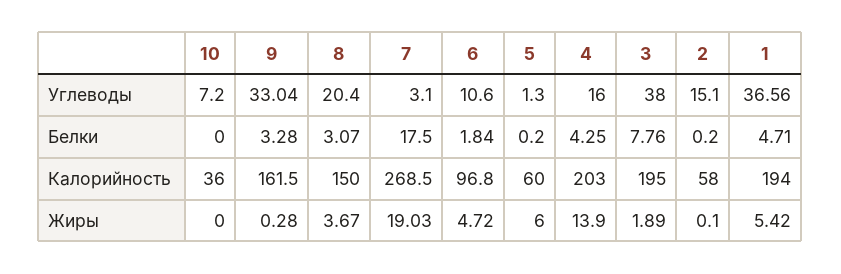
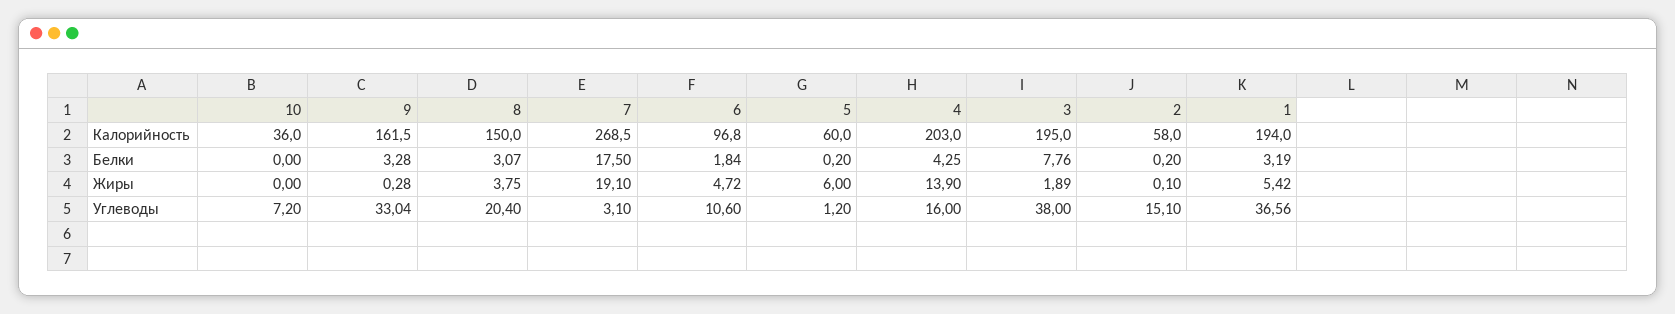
  {
    "10": {
      "Углеводы": 7.2,
      "Белки": 0,
      "Калорийность": 36,
      "Жиры": 0
    },
    "9": {
      "Углеводы": 33.04,
      "Белки": 3.28,
      "Калорийность": 161.5,
      "Жиры": 0.28
    },
    "8": {
      "Углеводы": 20.4,
      "Белки": 3.07,
      "Калорийность": 150,
-     "Жиры": 3.67
+     "Жиры": 3.75
    },
    "7": {
      "Углеводы": 3.1,
      "Белки": 17.5,
      "Калорийность": 268.5,
-     "Жиры": 19.03
+     "Жиры": 19.1
    },
    "6": {
      "Углеводы": 10.6,
      "Белки": 1.84,
      "Калорийность": 96.8,
      "Жиры": 4.72
    },
    "5": {
-     "Углеводы": 1.3,
+     "Углеводы": 1.2,
      "Белки": 0.2,
      "Калорийность": 60,
      "Жиры": 6
    },
    "4": {
      "Углеводы": 16,
      "Белки": 4.25,
      "Калорийность": 203,
      "Жиры": 13.9
    },
    "3": {
      "Углеводы": 38,
      "Белки": 7.76,
      "Калорийность": 195,
      "Жиры": 1.89
    },
    "2": {
      "Углеводы": 15.1,
      "Белки": 0.2,
      "Калорийность": 58,
      "Жиры": 0.1
    },
    "1": {
      "Углеводы": 36.56,
-     "Белки": 4.71,
+     "Белки": 3.19,
      "Калорийность": 194,
      "Жиры": 5.42
    }
  }

